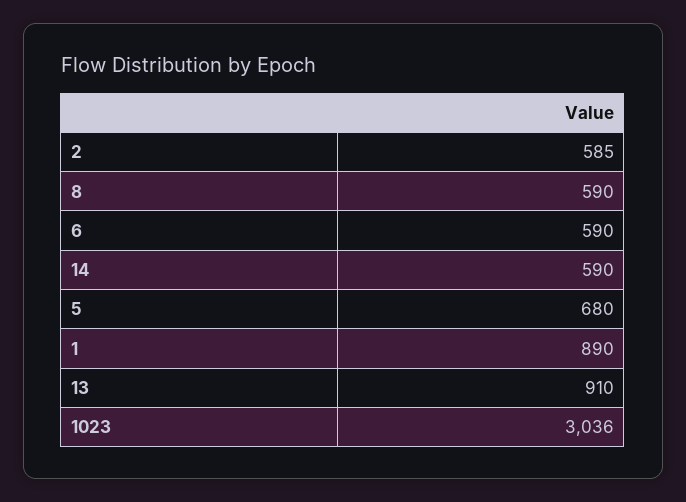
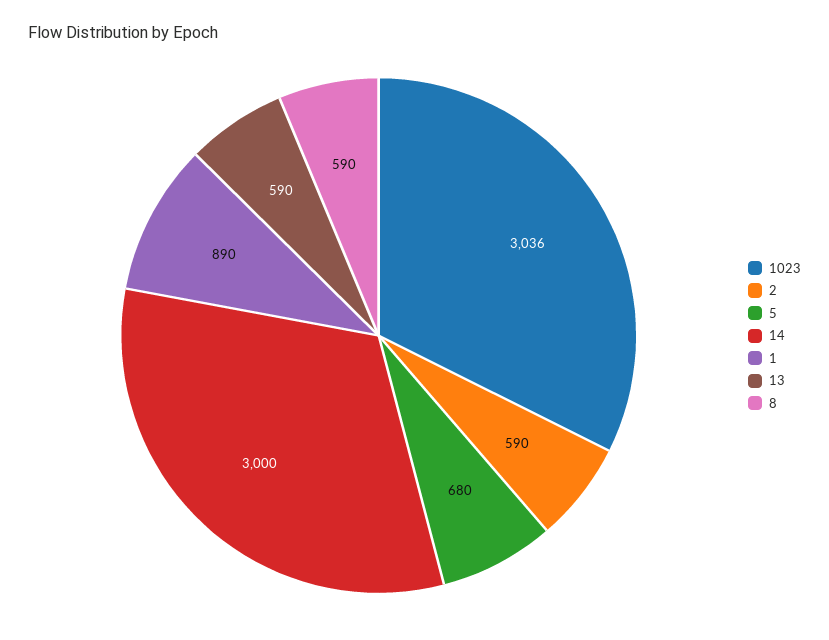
  {
-   "2": 585,
+   "2": 590,
    "8": 590,
-   "6": 590,
-   "14": 590,
+   "14": 3000,
    "5": 680,
    "1": 890,
-   "13": 910,
+   "13": 590,
    "1023": 3036
  }

